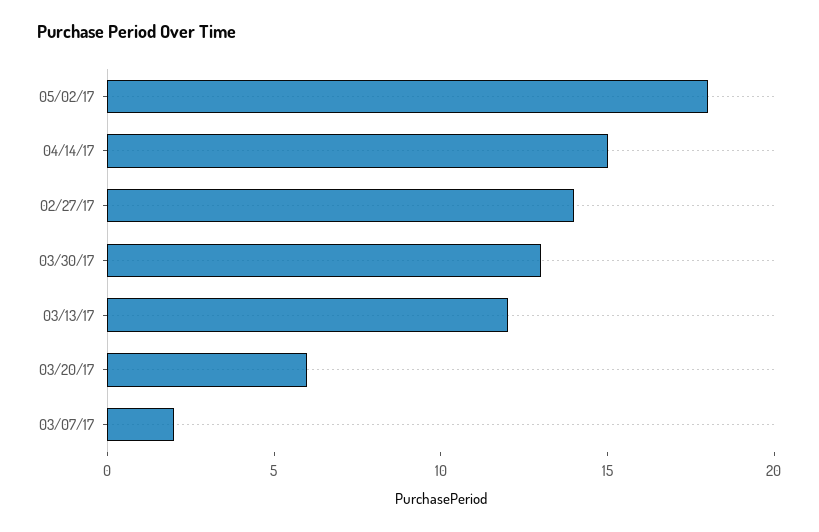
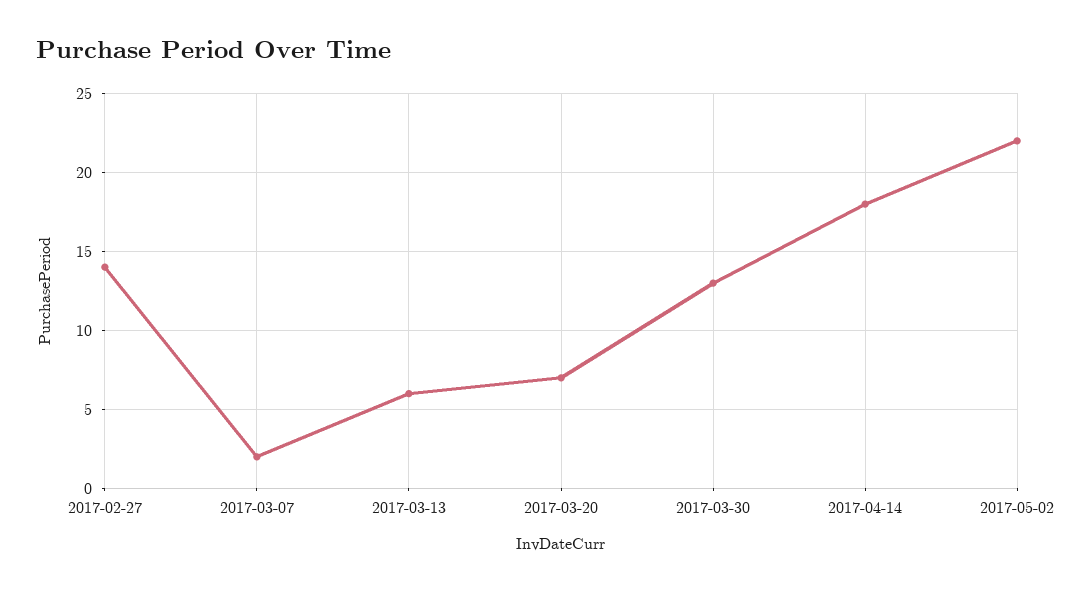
  {
-   "05/02/17": 18,
+   "05/02/17": 22,
-   "04/14/17": 15,
+   "04/14/17": 18,
    "02/27/17": 14,
    "03/30/17": 13,
-   "03/13/17": 12,
+   "03/13/17": 6,
-   "03/20/17": 6,
+   "03/20/17": 7,
    "03/07/17": 2
  }

